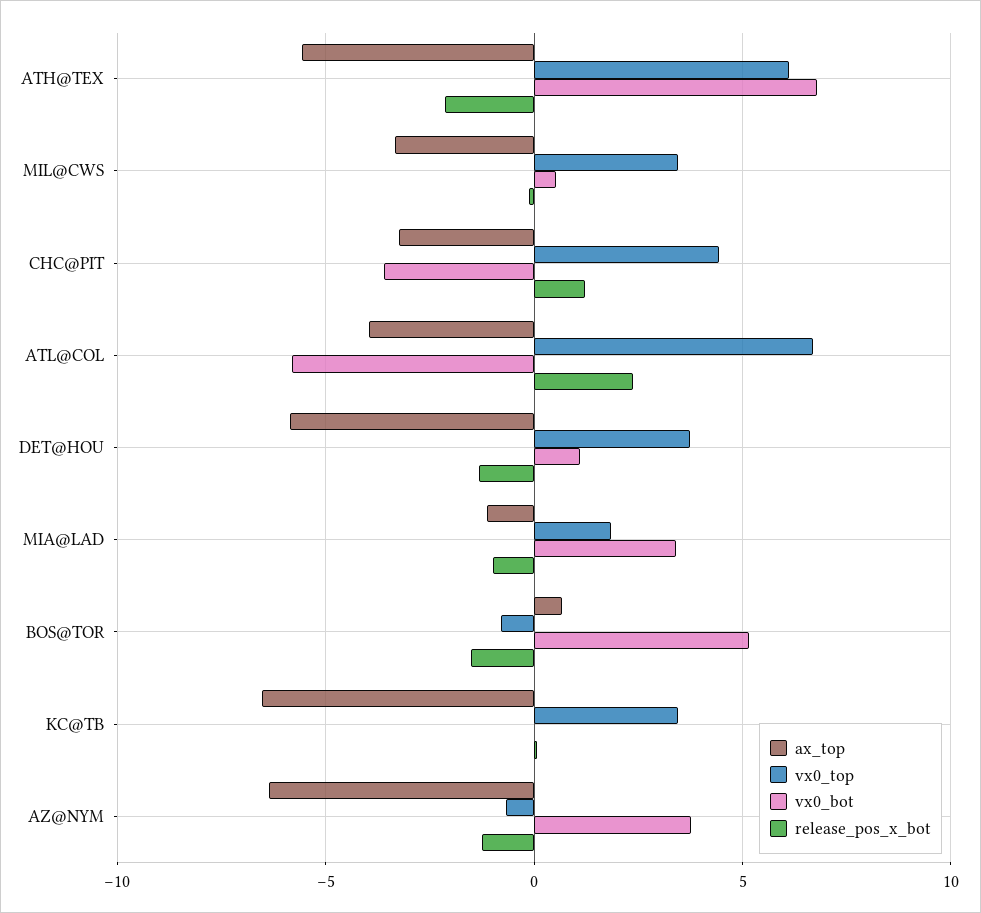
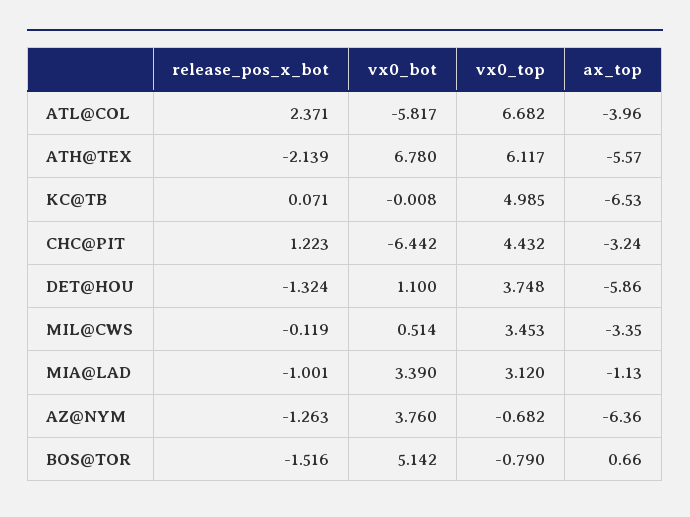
  {
    "ax_top": {
      "ATH@TEX": -5.57,
      "MIL@CWS": -3.35,
      "CHC@PIT": -3.24,
      "ATL@COL": -3.96,
      "DET@HOU": -5.86,
      "MIA@LAD": -1.13,
      "BOS@TOR": 0.66,
      "KC@TB": -6.53,
      "AZ@NYM": -6.36
    },
    "vx0_top": {
      "ATH@TEX": 6.117,
      "MIL@CWS": 3.453,
      "CHC@PIT": 4.432,
      "ATL@COL": 6.682,
      "DET@HOU": 3.748,
-     "MIA@LAD": 2,
+     "MIA@LAD": 3.12,
      "BOS@TOR": -0.79,
-     "KC@TB": 3.5,
+     "KC@TB": 4.985,
      "AZ@NYM": -0.682
    },
    "vx0_bot": {
      "ATH@TEX": 6.78,
      "MIL@CWS": 0.514,
-     "CHC@PIT": -3.5,
+     "CHC@PIT": -6.442,
      "ATL@COL": -5.817,
      "DET@HOU": 1.1,
      "MIA@LAD": 3.39,
      "BOS@TOR": 5.142,
      "KC@TB": -0.008,
      "AZ@NYM": 3.76
    },
    "release_pos_x_bot": {
      "ATH@TEX": -2.139,
      "MIL@CWS": -0.119,
      "CHC@PIT": 1.223,
      "ATL@COL": 2.371,
      "DET@HOU": -1.324,
      "MIA@LAD": -1.001,
      "BOS@TOR": -1.516,
      "KC@TB": 0.071,
      "AZ@NYM": -1.263
    }
  }

